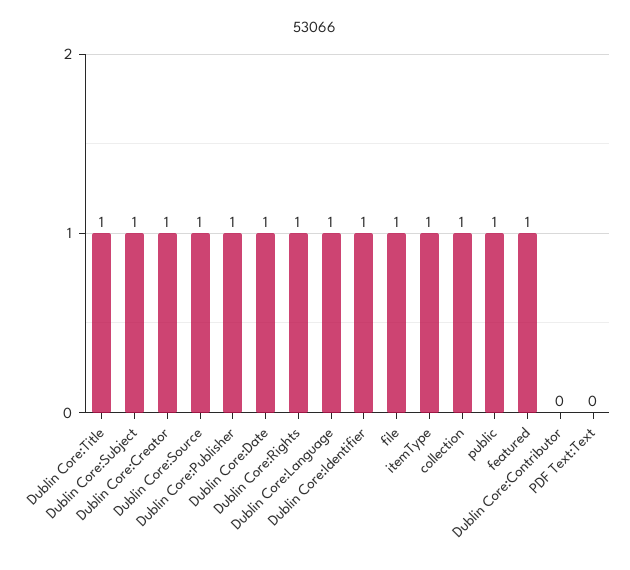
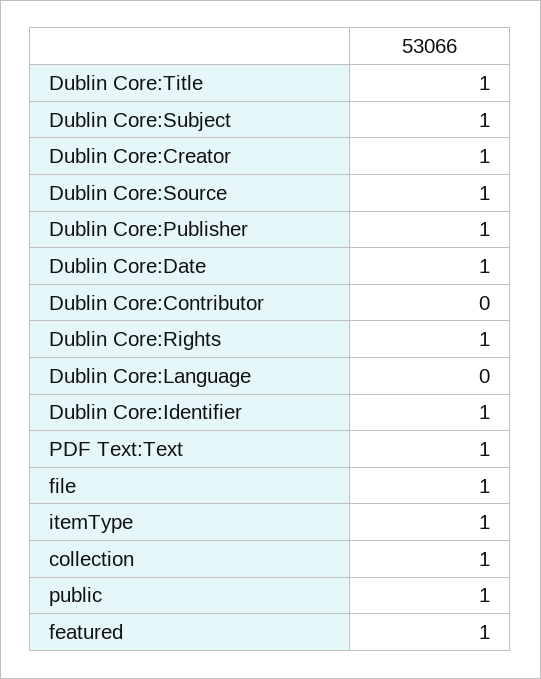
  {
    "Dublin Core:Title": 1,
    "Dublin Core:Subject": 1,
    "Dublin Core:Creator": 1,
    "Dublin Core:Source": 1,
    "Dublin Core:Publisher": 1,
    "Dublin Core:Date": 1,
    "Dublin Core:Rights": 1,
-   "Dublin Core:Language": 1,
+   "Dublin Core:Language": 0,
    "Dublin Core:Identifier": 1,
    "file": 1,
    "itemType": 1,
    "collection": 1,
    "public": 1,
    "featured": 1,
    "Dublin Core:Contributor": 0,
-   "PDF Text:Text": 0
+   "PDF Text:Text": 1
  }

